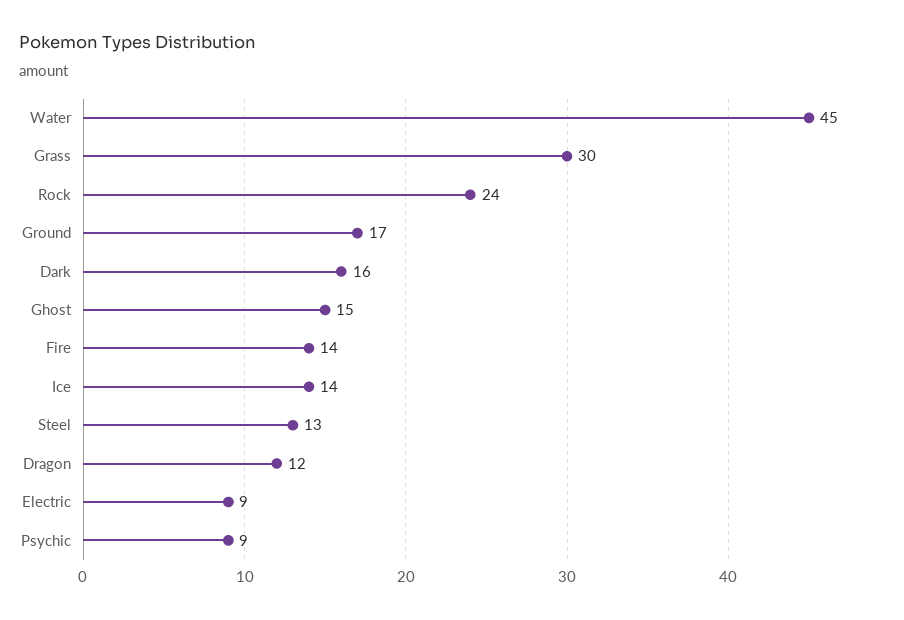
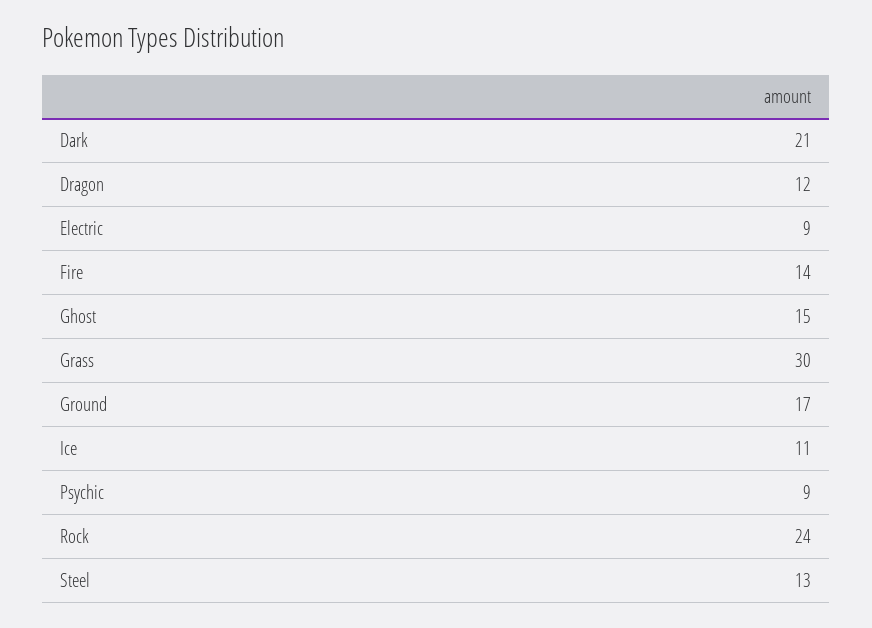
  {
-   "Water": 45,
    "Grass": 30,
    "Rock": 24,
    "Ground": 17,
-   "Dark": 16,
+   "Dark": 21,
    "Ghost": 15,
    "Fire": 14,
-   "Ice": 14,
+   "Ice": 11,
    "Steel": 13,
    "Dragon": 12,
    "Electric": 9,
    "Psychic": 9
  }

